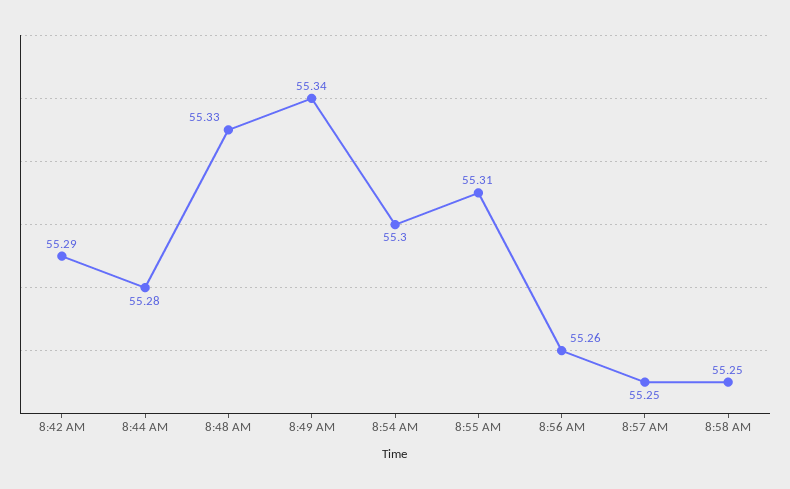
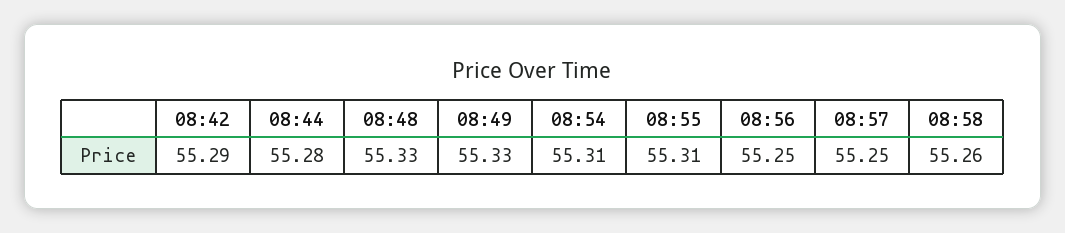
  {
    "8:42 AM": 55.29,
    "8:44 AM": 55.28,
    "8:48 AM": 55.33,
-   "8:49 AM": 55.34,
+   "8:49 AM": 55.33,
-   "8:54 AM": 55.3,
+   "8:54 AM": 55.31,
    "8:55 AM": 55.31,
-   "8:56 AM": 55.26,
+   "8:56 AM": 55.25,
    "8:57 AM": 55.25,
-   "8:58 AM": 55.25
+   "8:58 AM": 55.26
  }

